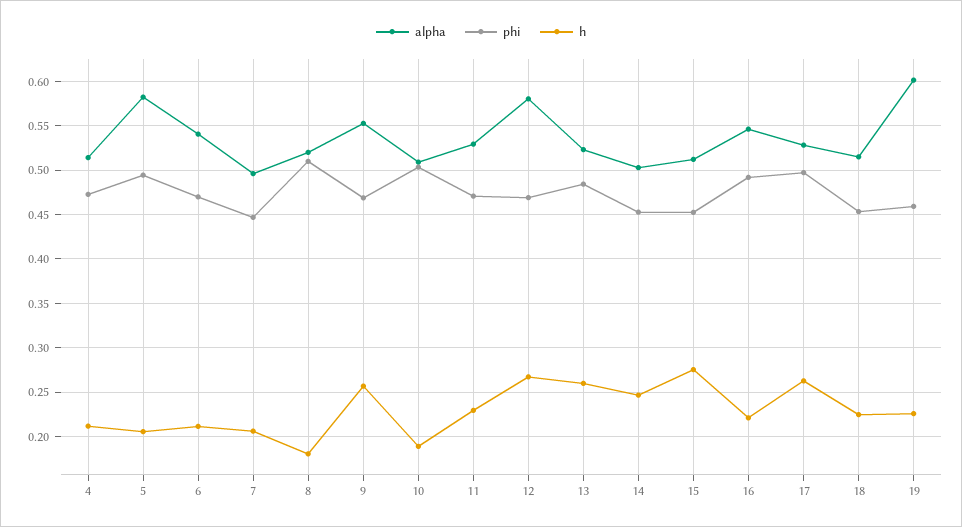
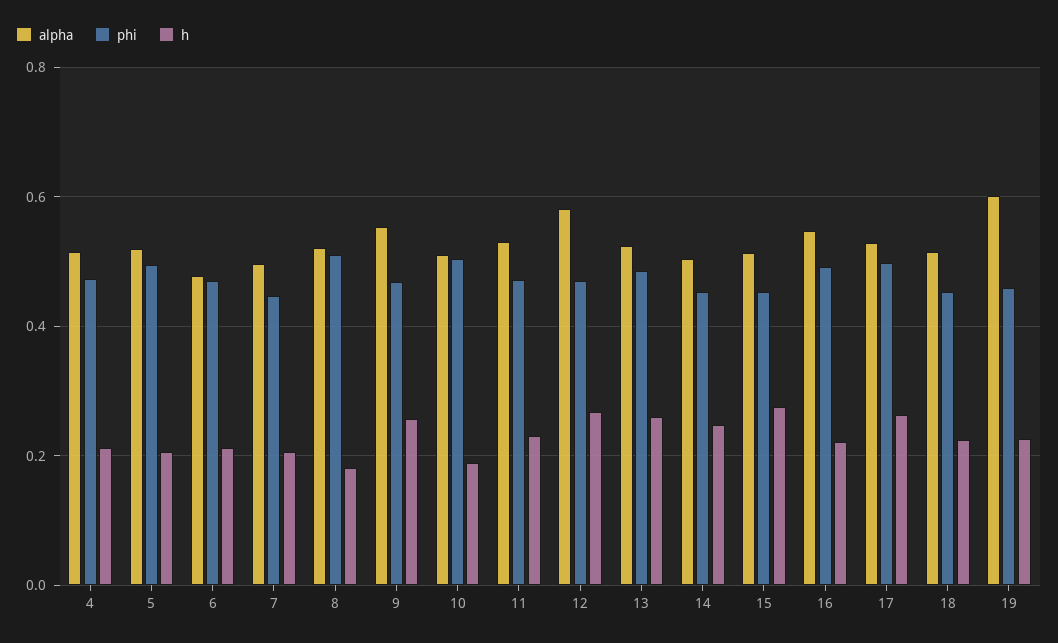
  {
    "alpha": {
      "4": 0.51,
-     "5": 0.58,
+     "5": 0.52,
-     "6": 0.54,
+     "6": 0.48,
      "7": 0.5,
      "8": 0.52,
      "9": 0.55,
      "10": 0.51,
      "11": 0.53,
      "12": 0.58,
      "13": 0.52,
      "14": 0.5,
      "15": 0.51,
      "16": 0.55,
      "17": 0.53,
      "18": 0.51,
      "19": 0.6
    },
    "phi": {
      "4": 0.47,
      "5": 0.49,
      "6": 0.47,
      "7": 0.45,
      "8": 0.51,
      "9": 0.47,
      "10": 0.5,
      "11": 0.47,
      "12": 0.47,
      "13": 0.48,
      "14": 0.45,
      "15": 0.45,
      "16": 0.49,
      "17": 0.5,
      "18": 0.45,
      "19": 0.46
    },
    "h": {
      "4": 0.21,
      "5": 0.21,
      "6": 0.21,
      "7": 0.21,
      "8": 0.18,
      "9": 0.26,
      "10": 0.19,
      "11": 0.23,
      "12": 0.27,
      "13": 0.26,
      "14": 0.25,
      "15": 0.28,
      "16": 0.22,
      "17": 0.26,
      "18": 0.22,
      "19": 0.23
    }
  }

